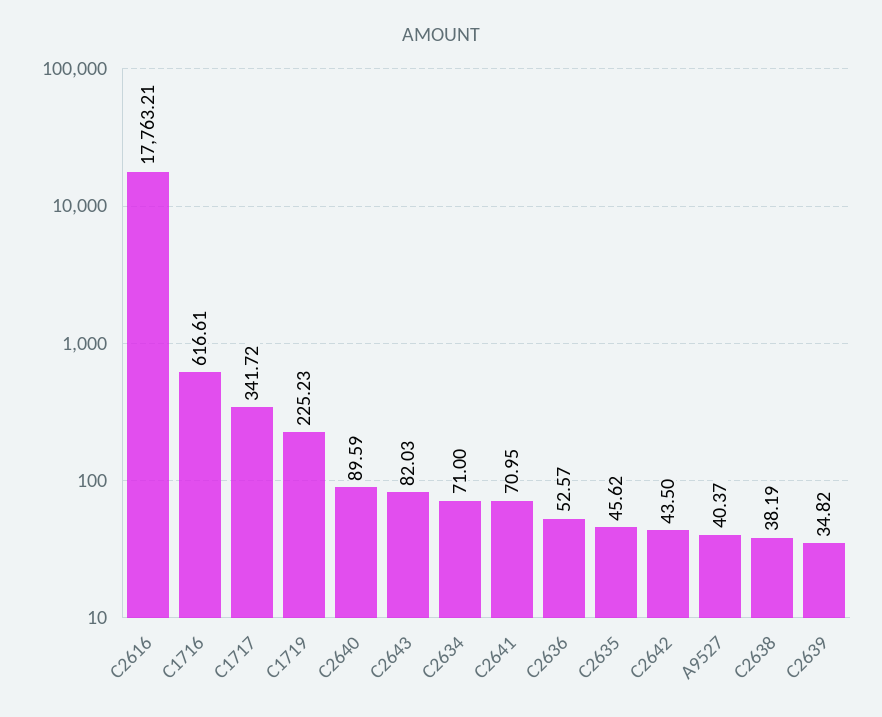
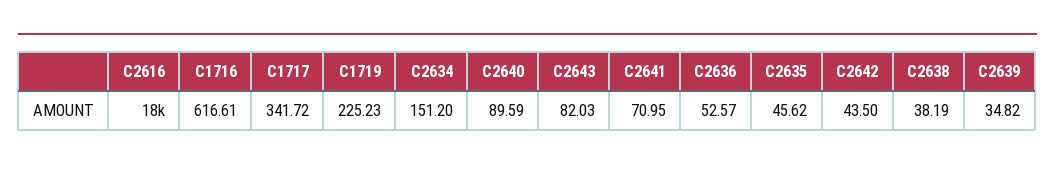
  {
    "C2616": 17763.21,
    "C1716": 616.61,
    "C1717": 341.72,
    "C1719": 225.23,
    "C2640": 89.59,
    "C2643": 82.03,
-   "C2634": 71,
+   "C2634": 151.2,
    "C2641": 70.95,
    "C2636": 52.57,
    "C2635": 45.62,
    "C2642": 43.5,
-   "A9527": 40.37,
    "C2638": 38.19,
    "C2639": 34.82
  }

